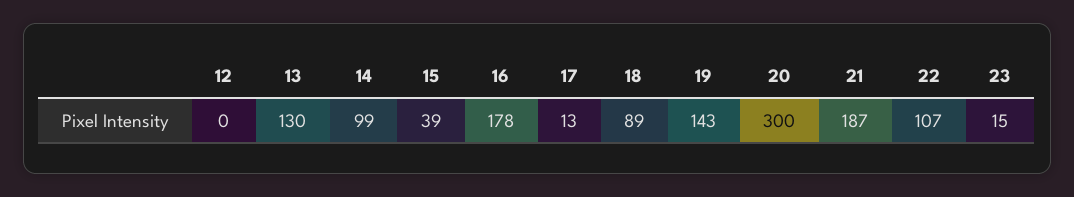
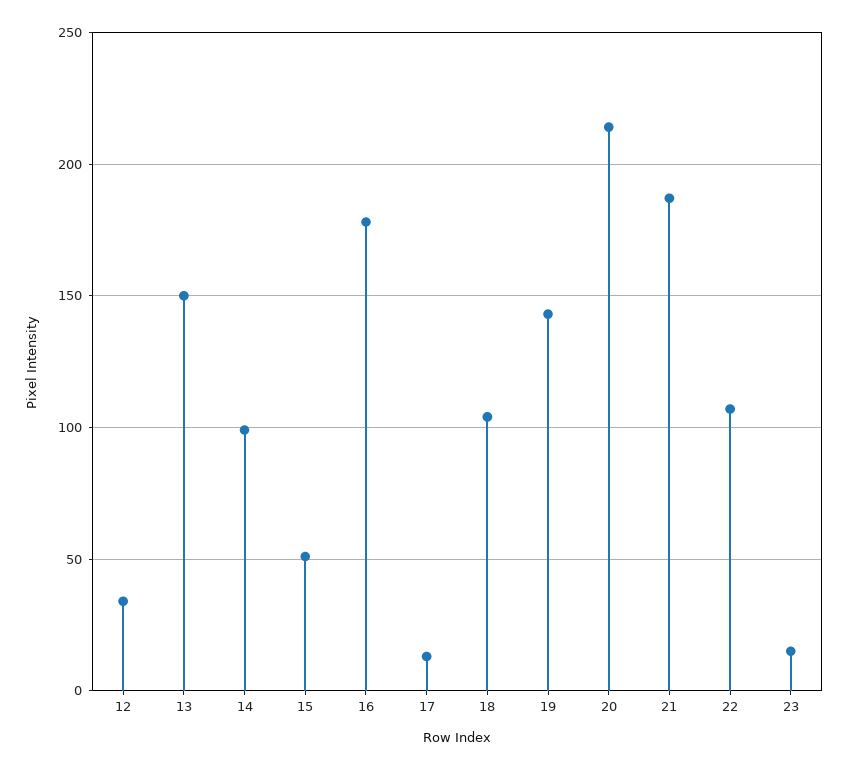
  {
-   "12": 0,
+   "12": 35,
-   "13": 130,
+   "13": 150,
    "14": 99,
-   "15": 39,
+   "15": 50,
    "16": 178,
    "17": 13,
-   "18": 89,
+   "18": 105,
    "19": 143,
-   "20": 300,
+   "20": 215,
    "21": 187,
    "22": 107,
    "23": 15
  }

